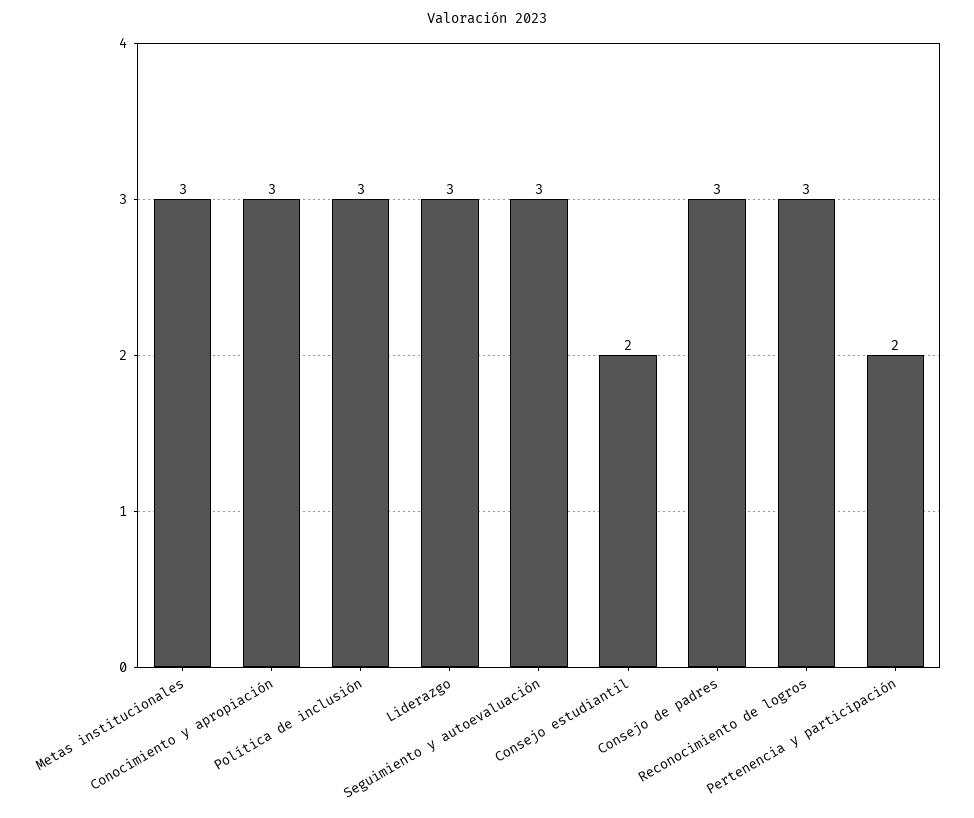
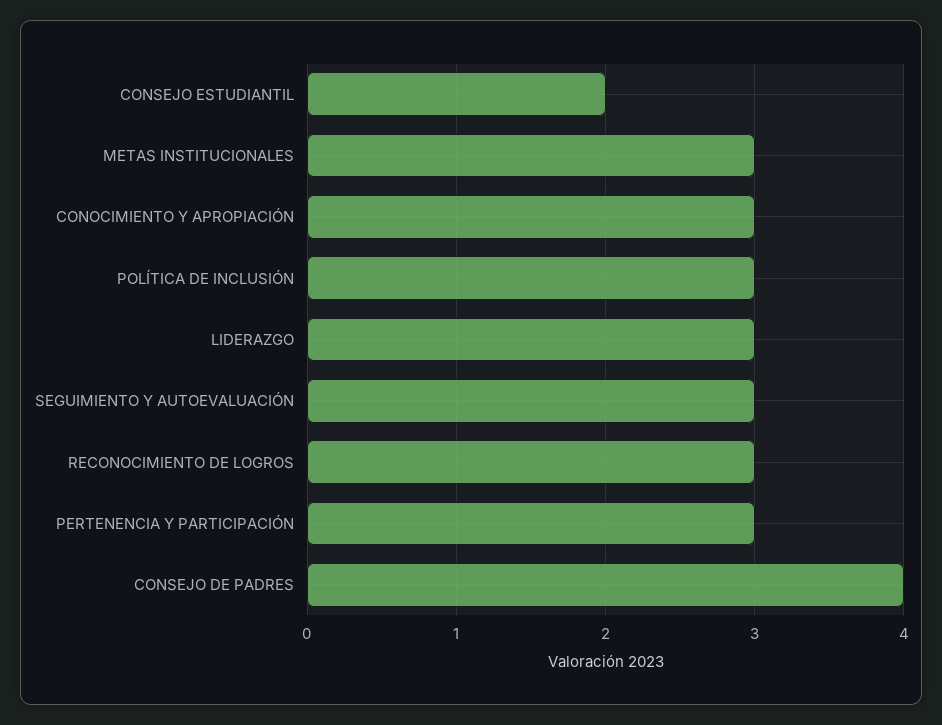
  {
    "Metas institucionales": 3,
    "Conocimiento y apropiación": 3,
    "Política de inclusión": 3,
    "Liderazgo": 3,
    "Seguimiento y autoevaluación": 3,
    "Consejo estudiantil": 2,
-   "Consejo de padres": 3,
+   "Consejo de padres": 4,
    "Reconocimiento de logros": 3,
-   "Pertenencia y participación": 2
+   "Pertenencia y participación": 3
  }

